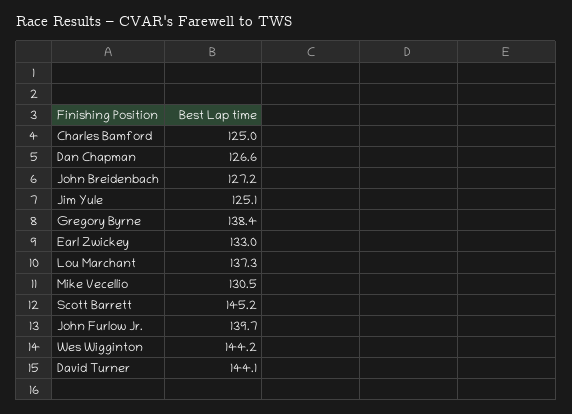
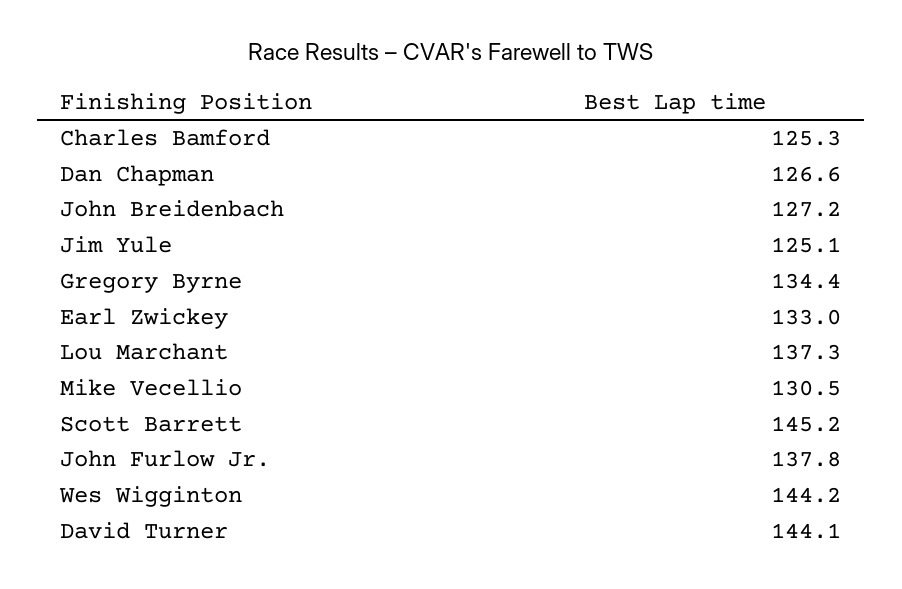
  {
-   "Charles Bamford": 125,
+   "Charles Bamford": 125.3,
    "Dan Chapman": 126.6,
    "John Breidenbach": 127.2,
    "Jim Yule": 125.1,
-   "Gregory Byrne": 138.4,
+   "Gregory Byrne": 134.4,
    "Earl Zwickey": 133,
    "Lou Marchant": 137.3,
    "Mike Vecellio": 130.5,
    "Scott Barrett": 145.2,
-   "John Furlow Jr.": 139.7,
+   "John Furlow Jr.": 137.8,
    "Wes Wigginton": 144.2,
    "David Turner": 144.1
  }

